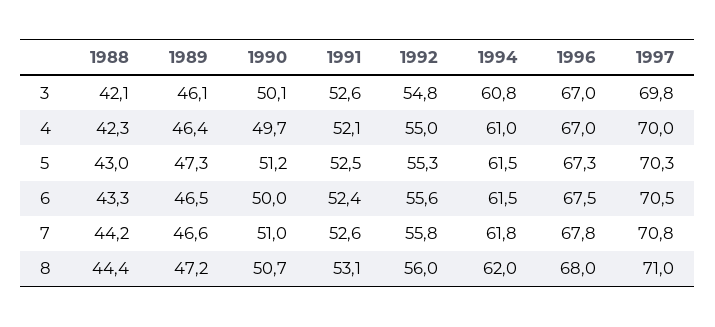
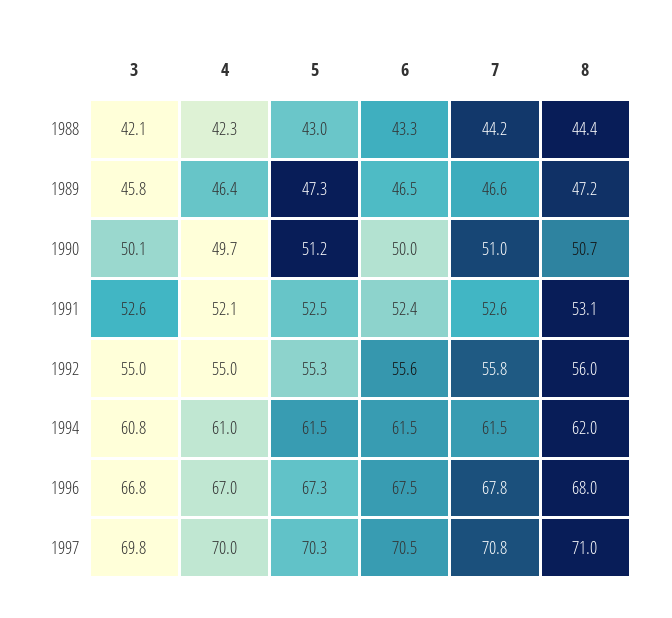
  {
    "1988": {
      "3": 42.1,
      "4": 42.3,
      "5": 43,
      "6": 43.3,
      "7": 44.2,
      "8": 44.4
    },
    "1989": {
-     "3": 46.1,
+     "3": 45.8,
      "4": 46.4,
      "5": 47.3,
      "6": 46.5,
      "7": 46.6,
      "8": 47.2
    },
    "1990": {
      "3": 50.1,
      "4": 49.7,
      "5": 51.2,
      "6": 50,
      "7": 51,
      "8": 50.7
    },
    "1991": {
      "3": 52.6,
      "4": 52.1,
      "5": 52.5,
      "6": 52.4,
      "7": 52.6,
      "8": 53.1
    },
    "1992": {
-     "3": 54.8,
+     "3": 55,
      "4": 55,
      "5": 55.3,
      "6": 55.6,
      "7": 55.8,
      "8": 56
    },
    "1994": {
      "3": 60.8,
      "4": 61,
      "5": 61.5,
      "6": 61.5,
-     "7": 61.8,
+     "7": 61.5,
      "8": 62
    },
    "1996": {
-     "3": 67,
+     "3": 66.8,
      "4": 67,
      "5": 67.3,
      "6": 67.5,
      "7": 67.8,
      "8": 68
    },
    "1997": {
      "3": 69.8,
      "4": 70,
      "5": 70.3,
      "6": 70.5,
      "7": 70.8,
      "8": 71
    }
  }

